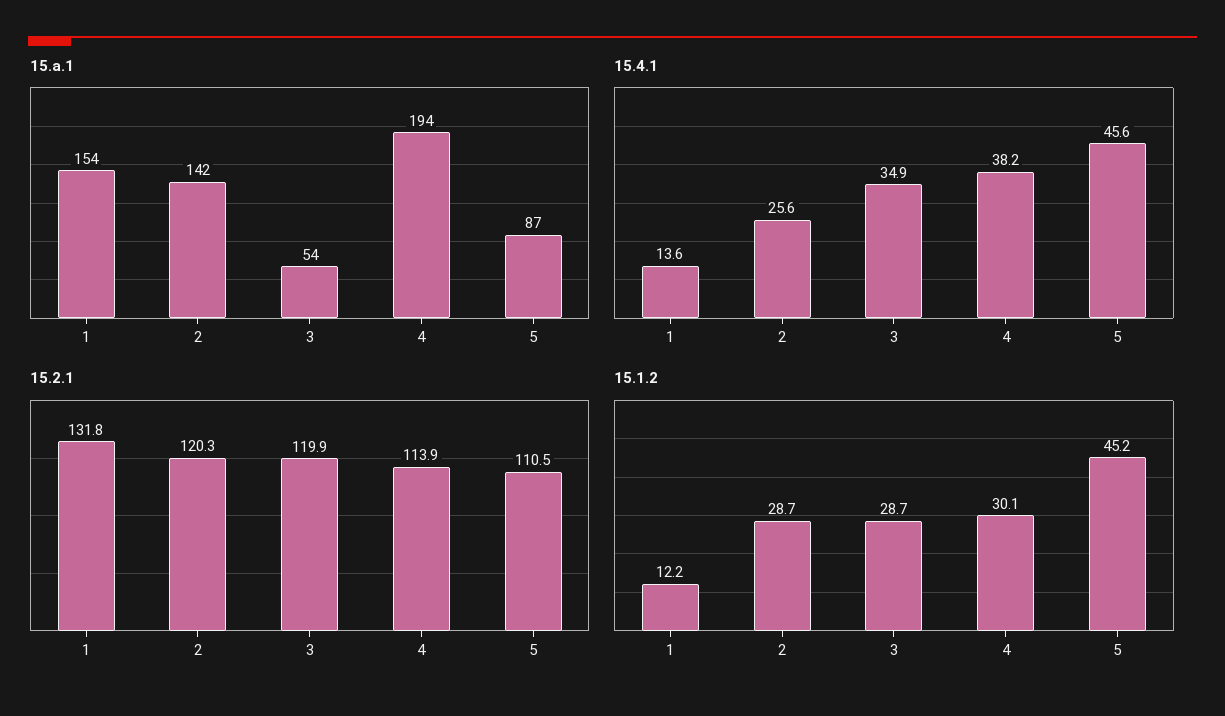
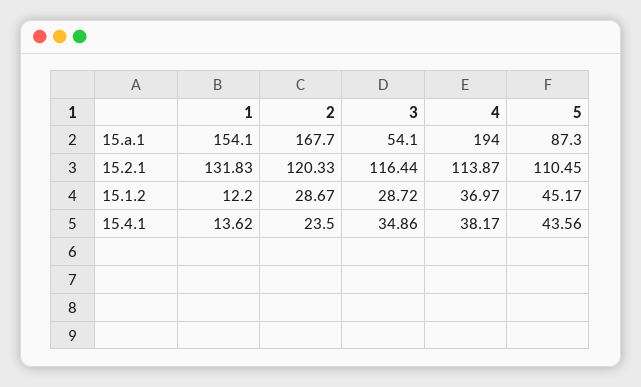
  {
    "15.a.1": {
      "1": 154.1,
-     "2": 142,
+     "2": 167.7,
      "3": 54.1,
      "4": 194,
      "5": 87.3
    },
    "15.4.1": {
      "1": 13.62,
-     "2": 25.6,
+     "2": 23.5,
      "3": 34.86,
      "4": 38.17,
-     "5": 45.6
+     "5": 43.56
    },
    "15.2.1": {
      "1": 131.83,
      "2": 120.33,
-     "3": 119.9,
+     "3": 116.44,
      "4": 113.87,
      "5": 110.45
    },
    "15.1.2": {
      "1": 12.2,
      "2": 28.67,
      "3": 28.72,
-     "4": 30.1,
+     "4": 36.97,
      "5": 45.17
    }
  }

